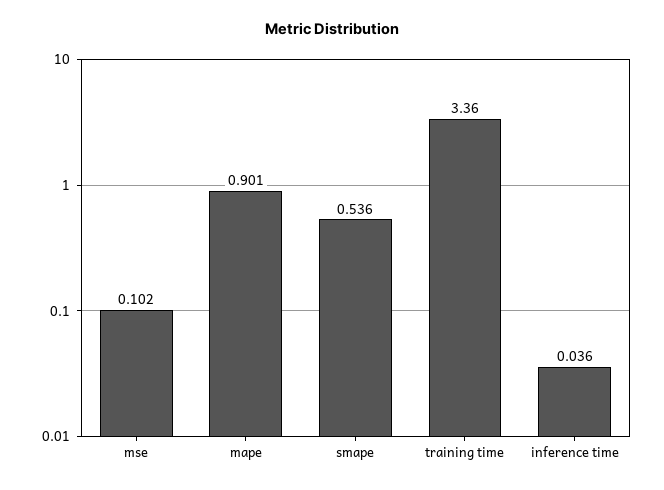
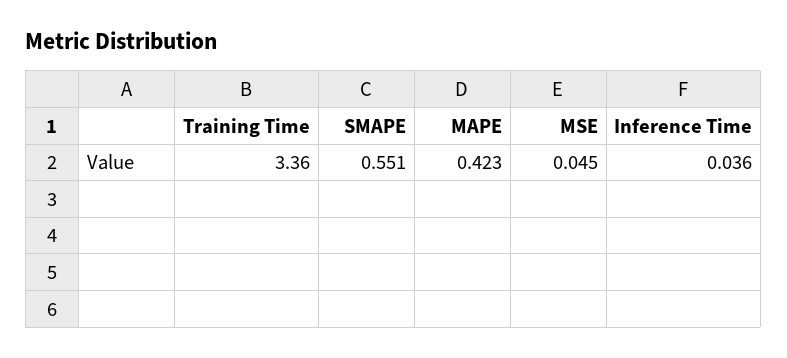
  {
-   "mse": 0.102,
+   "mse": 0.045,
-   "mape": 0.901,
+   "mape": 0.423,
-   "smape": 0.536,
+   "smape": 0.551,
    "training time": 3.36,
    "inference time": 0.036
  }

